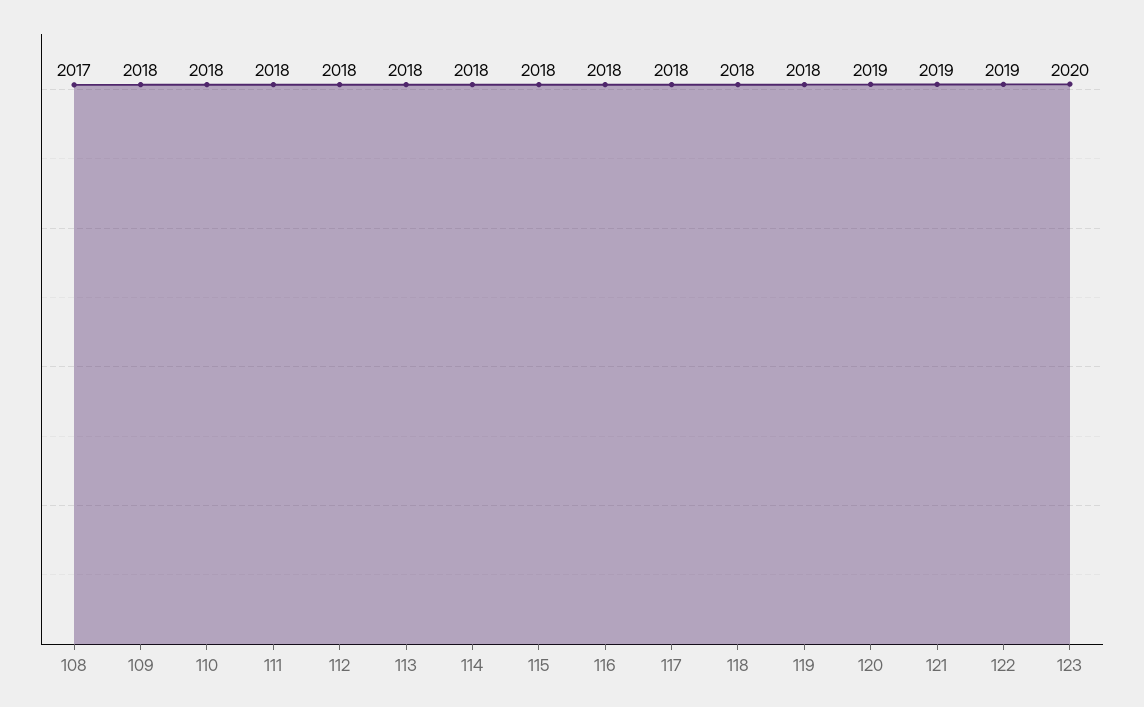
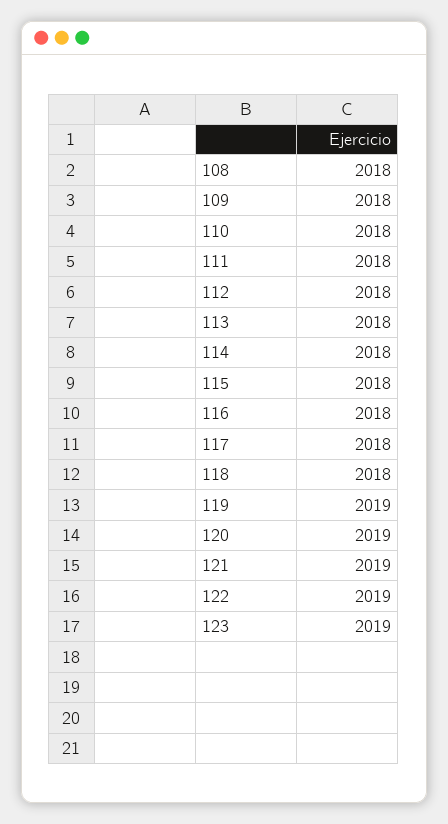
  {
-   "108": 2017,
+   "108": 2018,
    "109": 2018,
    "110": 2018,
    "111": 2018,
    "112": 2018,
    "113": 2018,
    "114": 2018,
    "115": 2018,
    "116": 2018,
    "117": 2018,
    "118": 2018,
-   "119": 2018,
+   "119": 2019,
    "120": 2019,
    "121": 2019,
    "122": 2019,
-   "123": 2020
+   "123": 2019
  }

